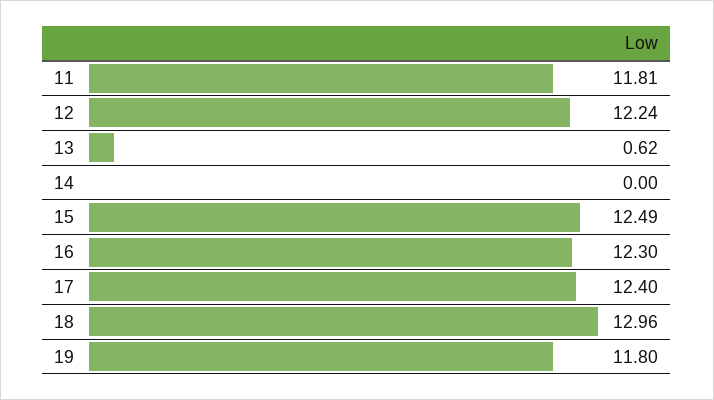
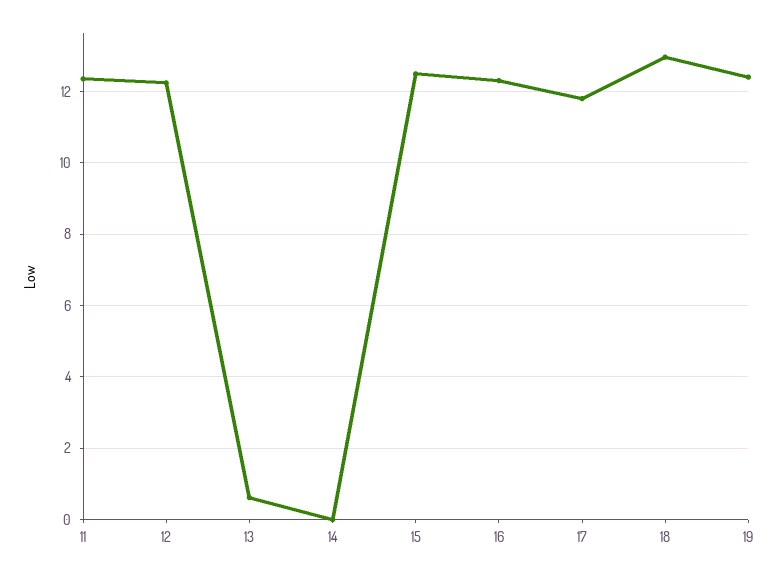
  {
-   "11": 11.81,
+   "11": 12.4,
    "12": 12.24,
    "13": 0.62,
    "14": 0,
    "15": 12.49,
    "16": 12.3,
-   "17": 12.4,
+   "17": 11.8,
    "18": 12.96,
-   "19": 11.8
+   "19": 12.4
  }

